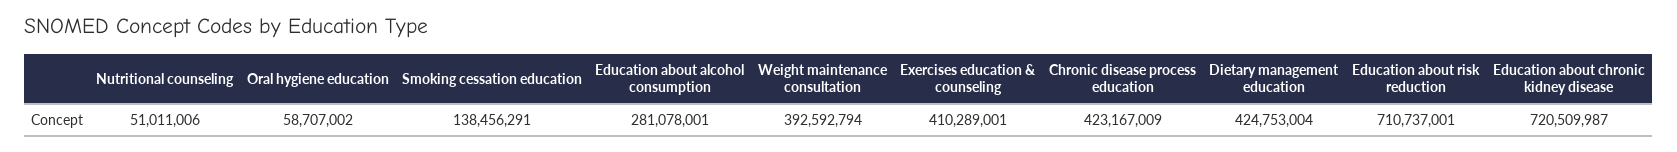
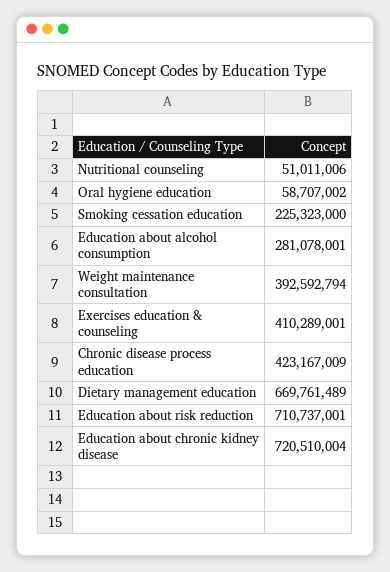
  {
    "Nutritional counseling": 51011006,
    "Oral hygiene education": 58707002,
-   "Smoking cessation education": 138456291,
+   "Smoking cessation education": 225323000,
    "Education about alcohol consumption": 281078001,
    "Weight maintenance consultation": 392592794,
    "Exercises education & counseling": 410289001,
    "Chronic disease process education": 423167009,
-   "Dietary management education": 424753004,
+   "Dietary management education": 669761489,
    "Education about risk reduction": 710737001,
-   "Education about chronic kidney disease": 720509987
+   "Education about chronic kidney disease": 720510004
  }

